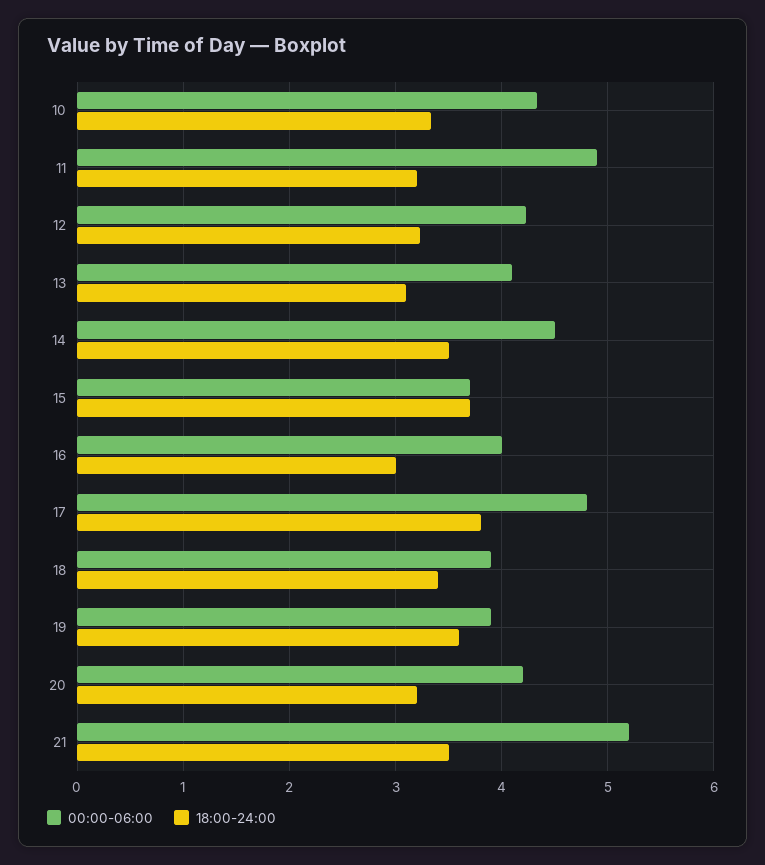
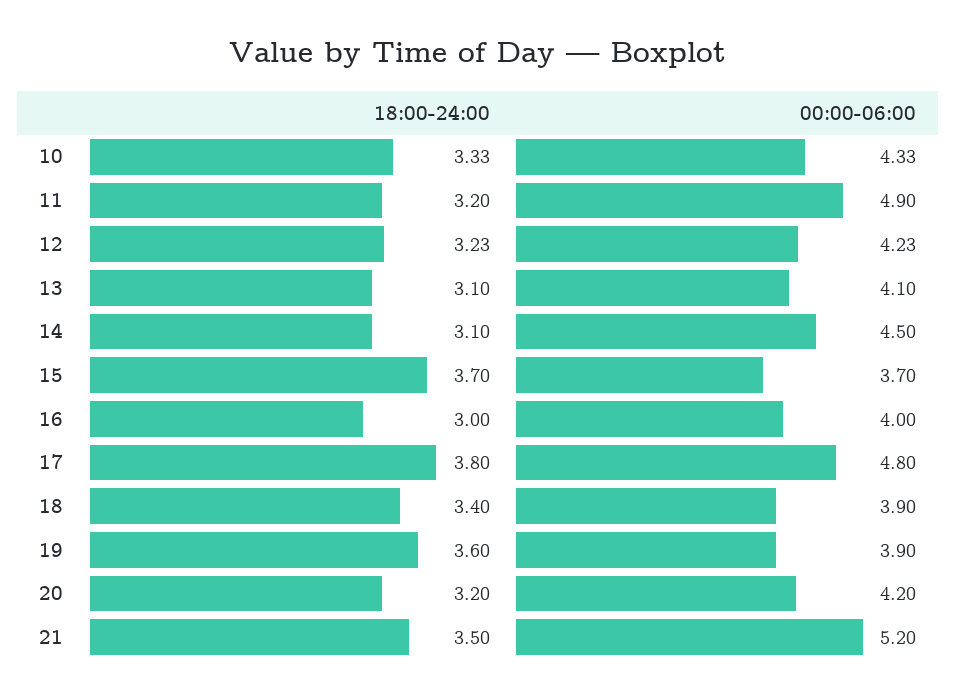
  {
    "00:00-06:00": {
      "10": 4.33,
      "11": 4.9,
      "12": 4.23,
      "13": 4.1,
      "14": 4.5,
      "15": 3.7,
      "16": 4,
      "17": 4.8,
      "18": 3.9,
      "19": 3.9,
      "20": 4.2,
      "21": 5.2
    },
    "18:00-24:00": {
      "10": 3.33,
      "11": 3.2,
      "12": 3.23,
      "13": 3.1,
-     "14": 3.5,
+     "14": 3.1,
      "15": 3.7,
      "16": 3,
      "17": 3.8,
      "18": 3.4,
      "19": 3.6,
      "20": 3.2,
      "21": 3.5
    }
  }

